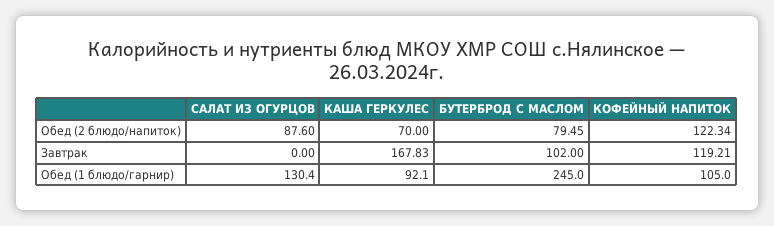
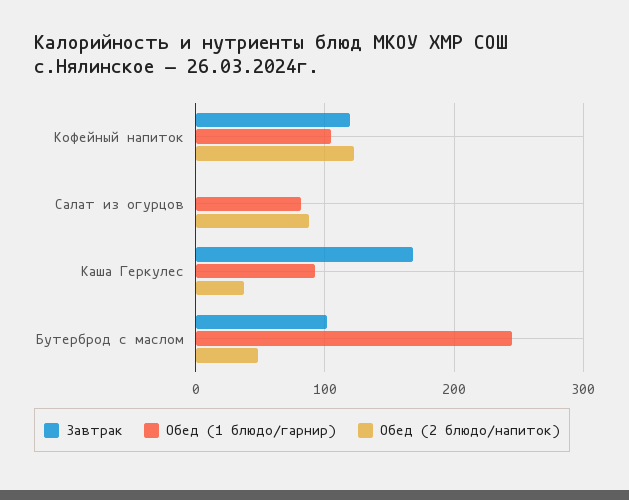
  {
    "Обед (2 блюдо/напиток)": {
      "САЛАТ ИЗ ОГУРЦОВ": 87.6,
-     "КАША ГЕРКУЛЕС": 70,
+     "КАША ГЕРКУЛЕС": 40,
-     "БУТЕРБРОД С МАСЛОМ": 79.45,
+     "БУТЕРБРОД С МАСЛОМ": 50,
      "КОФЕЙНЫЙ НАПИТОК": 122.34
    },
    "Завтрак": {
      "САЛАТ ИЗ ОГУРЦОВ": 0,
      "КАША ГЕРКУЛЕС": 167.83,
      "БУТЕРБРОД С МАСЛОМ": 102,
      "КОФЕЙНЫЙ НАПИТОК": 119.21
    },
    "Обед (1 блюдо/гарнир)": {
-     "САЛАТ ИЗ ОГУРЦОВ": 130.4,
+     "САЛАТ ИЗ ОГУРЦОВ": 80,
      "КАША ГЕРКУЛЕС": 92.1,
      "БУТЕРБРОД С МАСЛОМ": 245,
      "КОФЕЙНЫЙ НАПИТОК": 105
    }
  }

